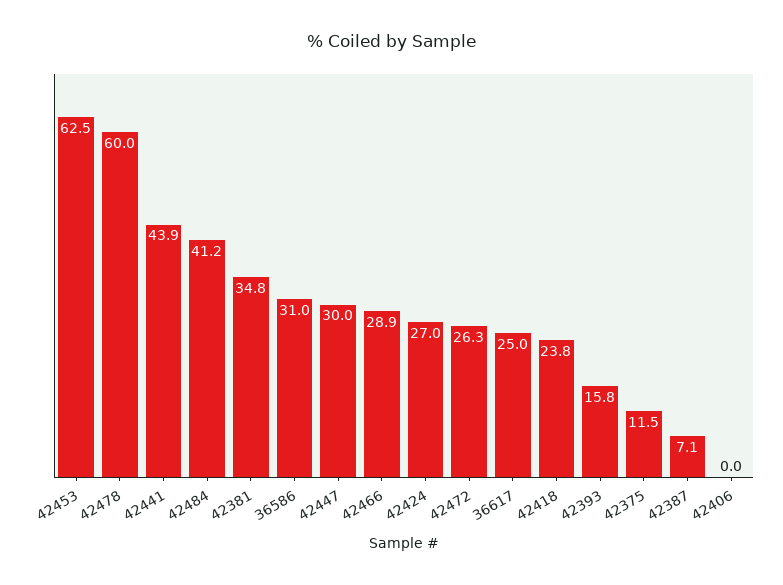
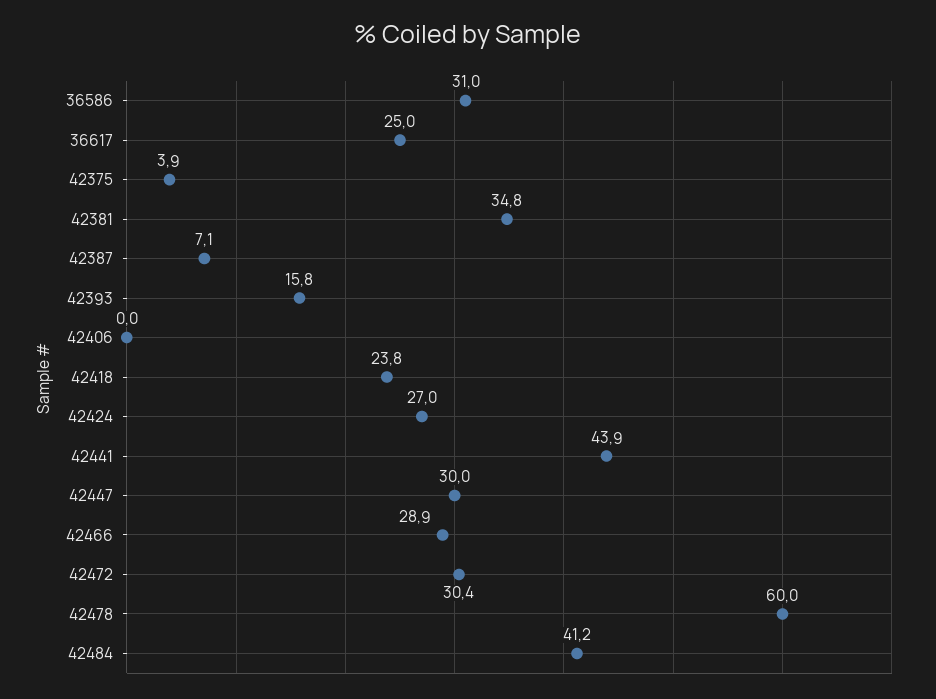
  {
-   "42453": 62.5,
    "42478": 60,
    "42441": 43.9,
    "42484": 41.2,
    "42381": 34.8,
    "36586": 31,
    "42447": 30,
    "42466": 28.9,
    "42424": 27,
-   "42472": 26.3,
+   "42472": 30.4,
    "36617": 25,
    "42418": 23.8,
    "42393": 15.8,
-   "42375": 11.5,
+   "42375": 3.9,
    "42387": 7.1,
    "42406": 0
  }

